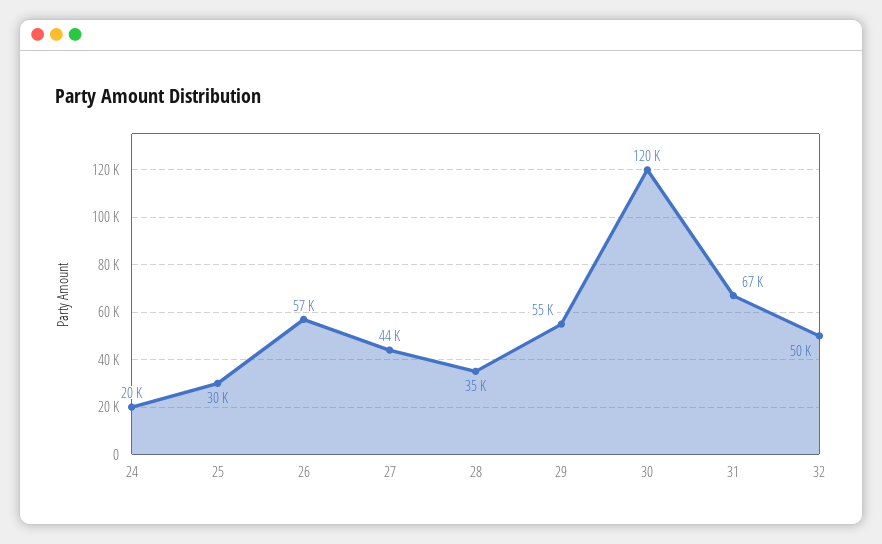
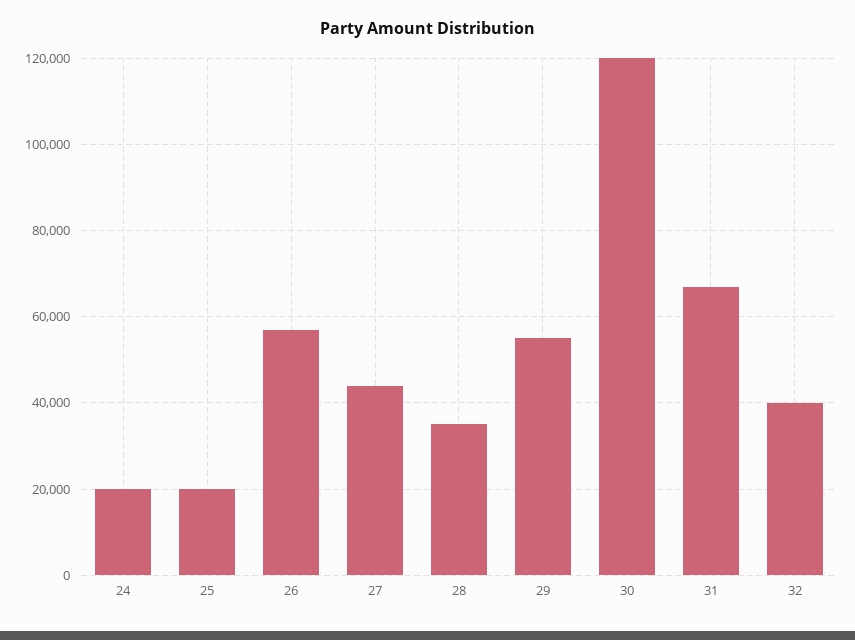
  {
    "24": 20000,
-   "25": 30000,
+   "25": 20000,
    "26": 57000,
    "27": 44000,
    "28": 35000,
    "29": 55000,
    "30": 120000,
    "31": 67000,
-   "32": 50000
+   "32": 40000
  }

